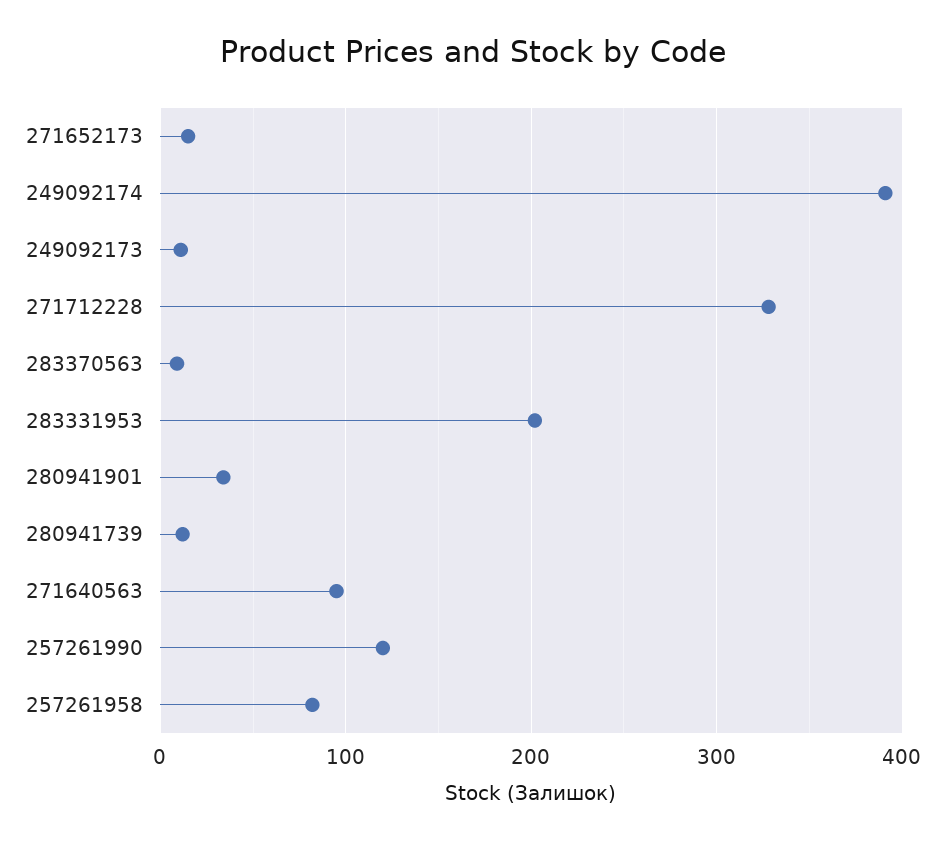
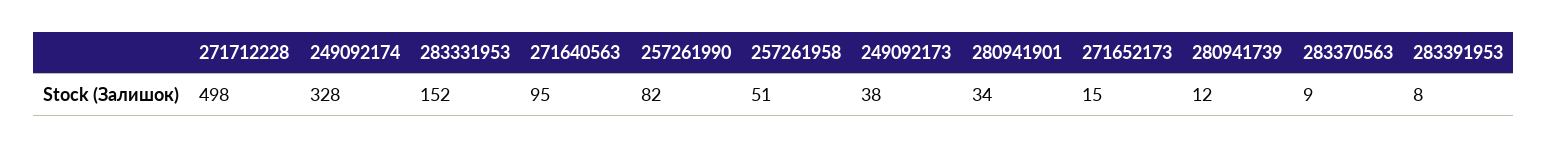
  {
    "271652173": 15,
-   "249092174": 390,
+   "249092174": 328,
-   "249092173": 10,
+   "249092173": 38,
-   "271712228": 330,
+   "271712228": 498,
    "283370563": 9,
-   "283331953": 200,
+   "283331953": 152,
    "280941901": 34,
    "280941739": 12,
    "271640563": 95,
-   "257261990": 120,
+   "257261990": 82,
-   "257261958": 80
+   "257261958": 51,
+   "283391953": 8
  }

